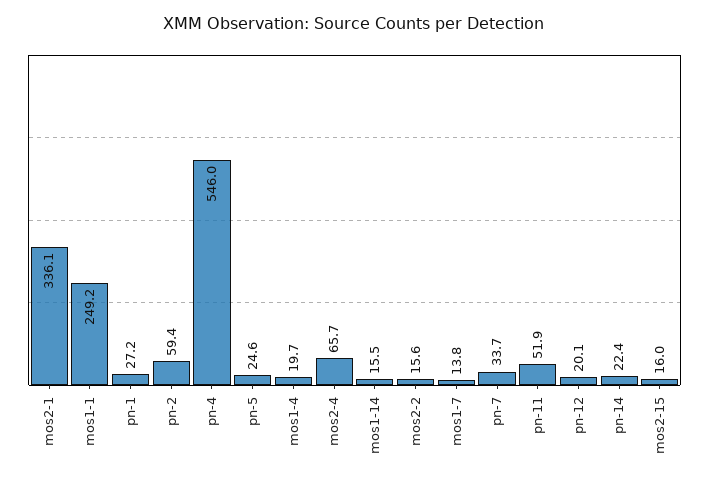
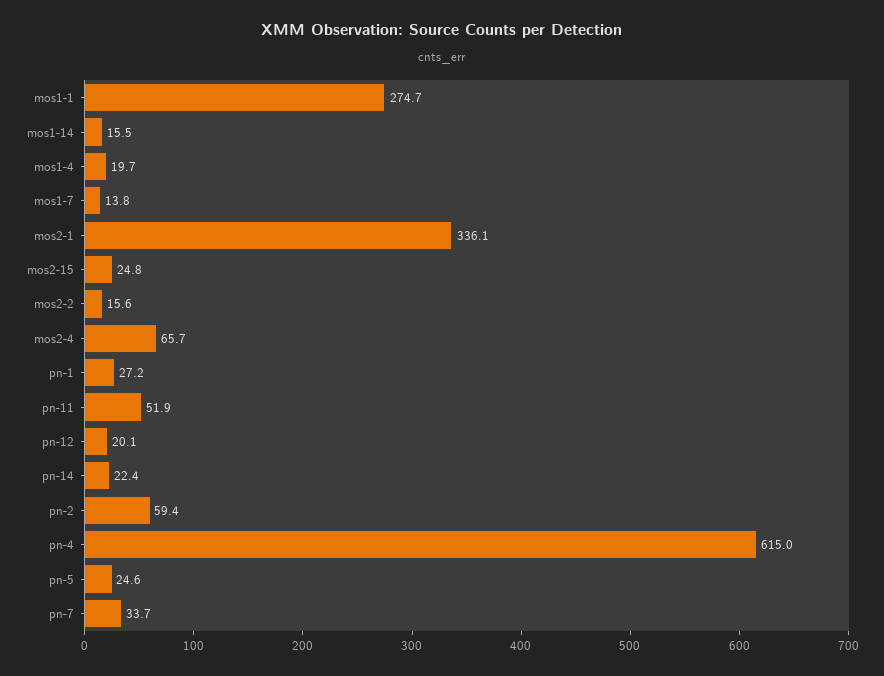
  {
    "mos2-1": 336.1,
-   "mos1-1": 249.2,
+   "mos1-1": 274.7,
    "pn-1": 27.2,
    "pn-2": 59.4,
-   "pn-4": 546,
+   "pn-4": 615,
    "pn-5": 24.6,
    "mos1-4": 19.7,
    "mos2-4": 65.7,
    "mos1-14": 15.5,
    "mos2-2": 15.6,
    "mos1-7": 13.8,
    "pn-7": 33.7,
    "pn-11": 51.9,
    "pn-12": 20.1,
    "pn-14": 22.4,
-   "mos2-15": 16
+   "mos2-15": 24.8
  }

